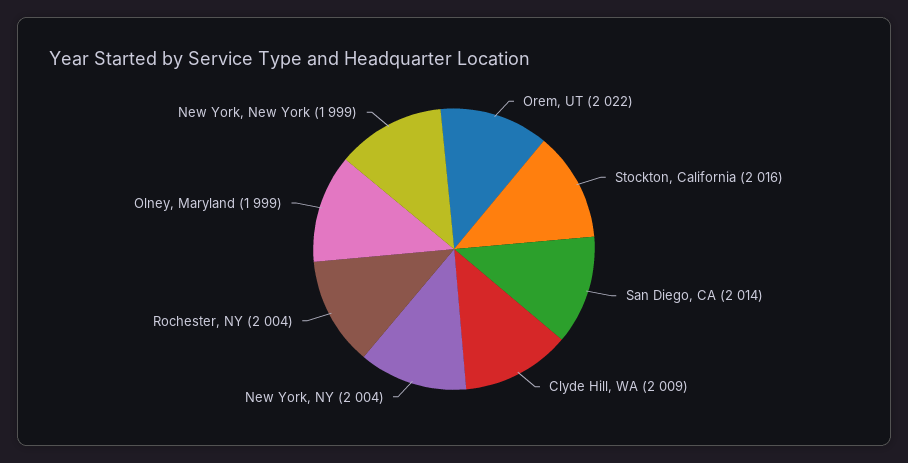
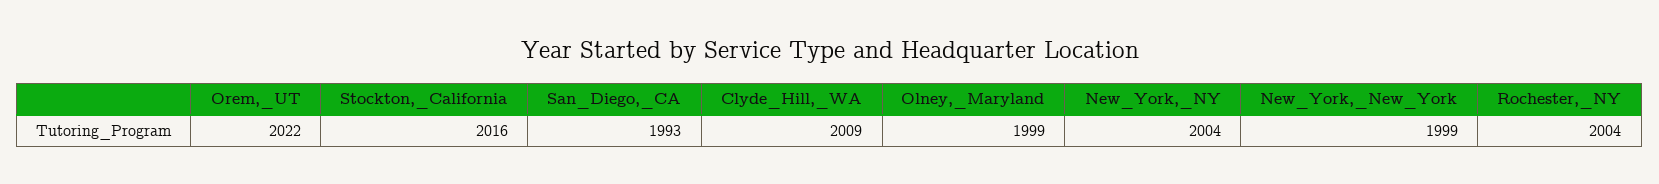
  {
    "Orem, UT": 2022,
    "Stockton, California": 2016,
-   "San Diego, CA": 2014,
+   "San Diego, CA": 1993,
    "Clyde Hill, WA": 2009,
    "New York, NY": 2004,
    "Rochester, NY": 2004,
    "Olney, Maryland": 1999,
    "New York, New York": 1999
  }

